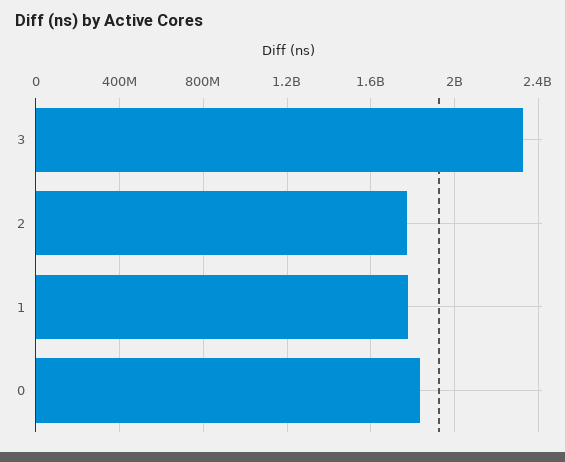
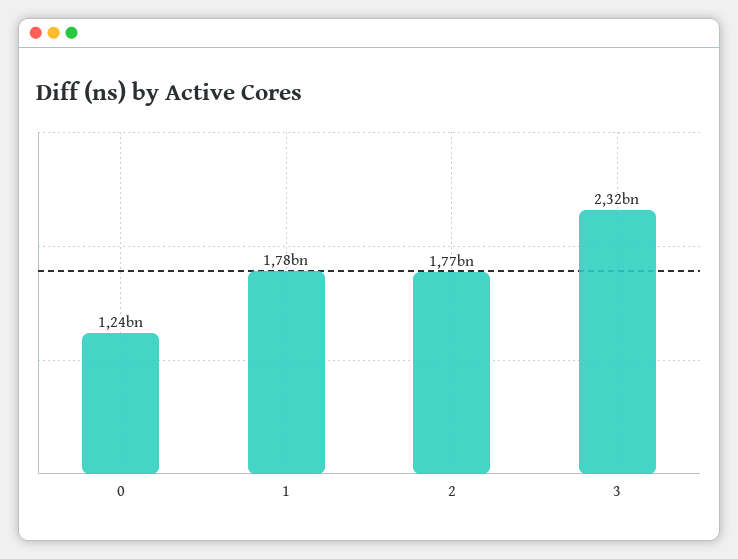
  {
    "3": 2320000000,
    "2": 1770000000,
    "1": 1780000000,
-   "0": 1850000000
+   "0": 1240000000
  }

